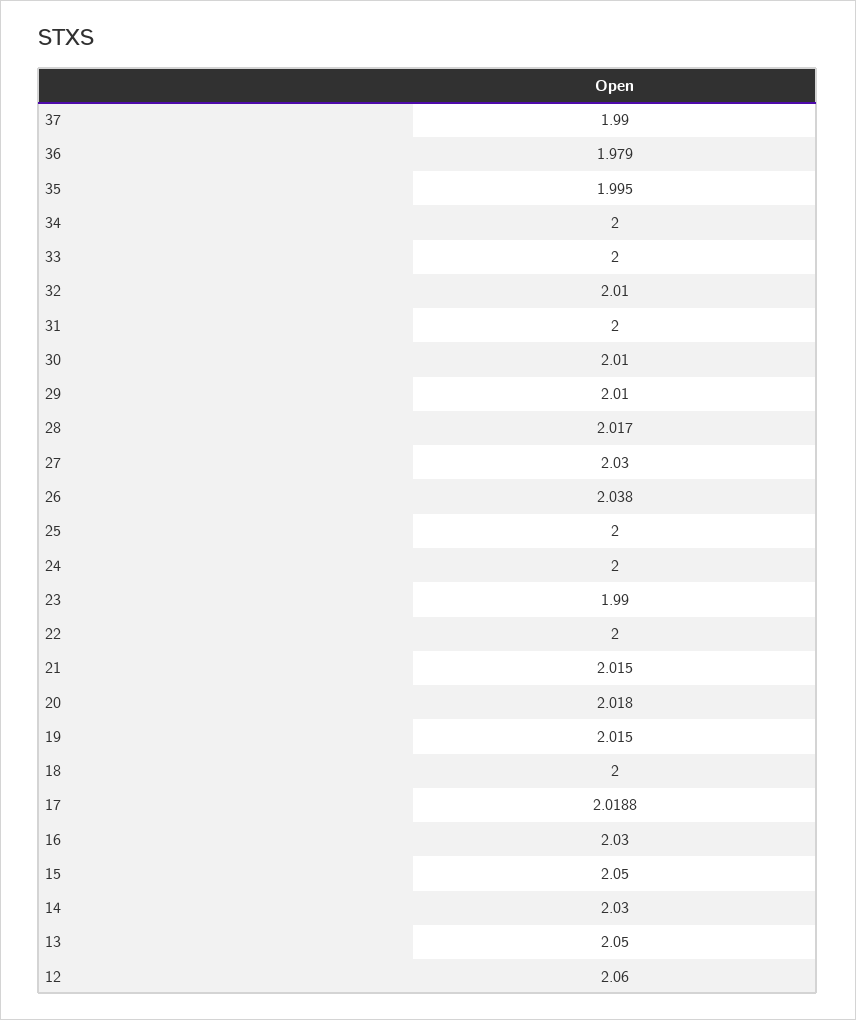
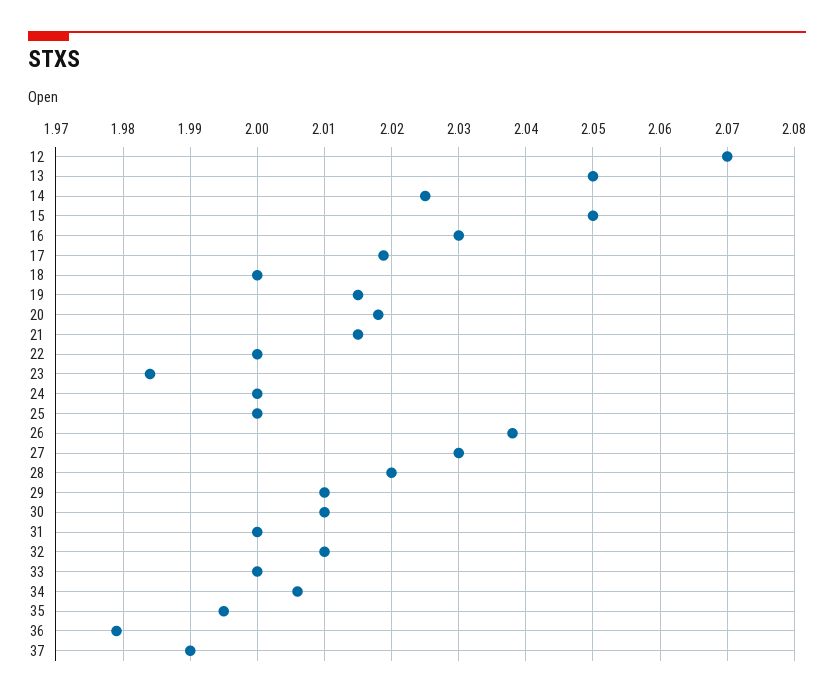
  {
    "37": 1.99,
    "36": 1.979,
    "35": 1.995,
-   "34": 2,
+   "34": 2.006,
    "33": 2,
    "32": 2.01,
    "31": 2,
    "30": 2.01,
    "29": 2.01,
-   "28": 2.017,
+   "28": 2.02,
    "27": 2.03,
    "26": 2.038,
    "25": 2,
    "24": 2,
-   "23": 1.99,
+   "23": 1.984,
    "22": 2,
    "21": 2.015,
    "20": 2.018,
    "19": 2.015,
    "18": 2,
    "17": 2.0188,
    "16": 2.03,
    "15": 2.05,
-   "14": 2.03,
+   "14": 2.025,
    "13": 2.05,
-   "12": 2.06
+   "12": 2.07
  }

